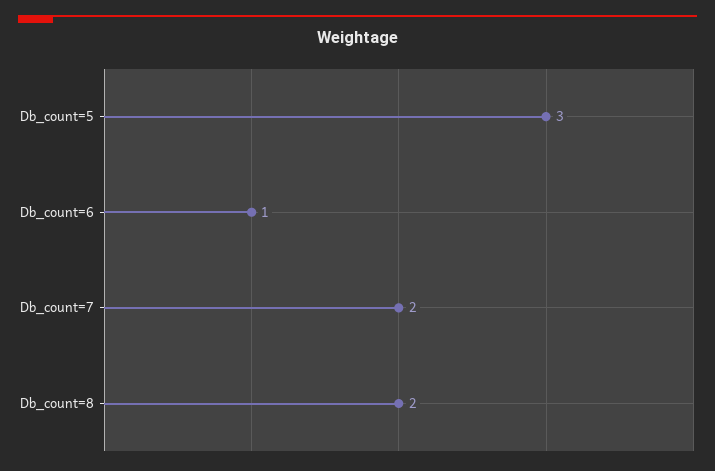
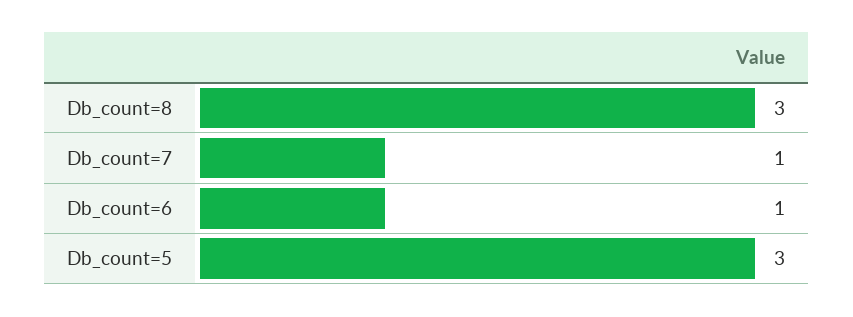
  {
    "Db_count=5": 3,
    "Db_count=6": 1,
-   "Db_count=7": 2,
+   "Db_count=7": 1,
-   "Db_count=8": 2
+   "Db_count=8": 3
  }

